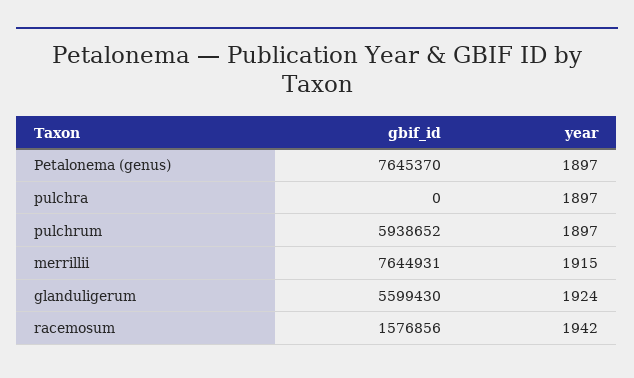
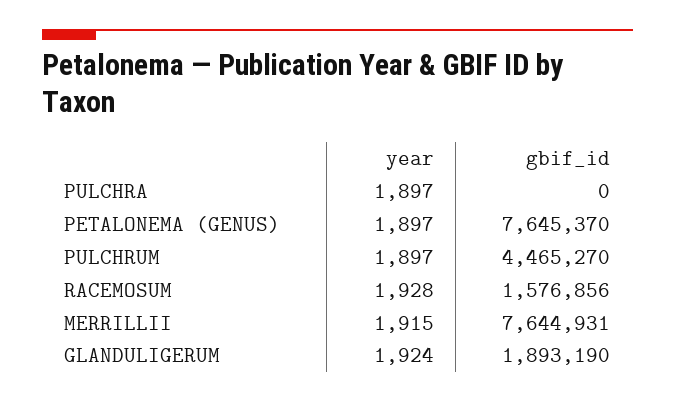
  {
    "gbif_id": {
      "Petalonema (genus)": 7645370,
      "pulchra": 0,
-     "pulchrum": 5938652,
+     "pulchrum": 4465270,
      "merrillii": 7644931,
-     "glanduligerum": 5599430,
+     "glanduligerum": 1893190,
      "racemosum": 1576856
    },
    "year": {
      "Petalonema (genus)": 1897,
      "pulchra": 1897,
      "pulchrum": 1897,
      "merrillii": 1915,
      "glanduligerum": 1924,
-     "racemosum": 1942
+     "racemosum": 1928
    }
  }

